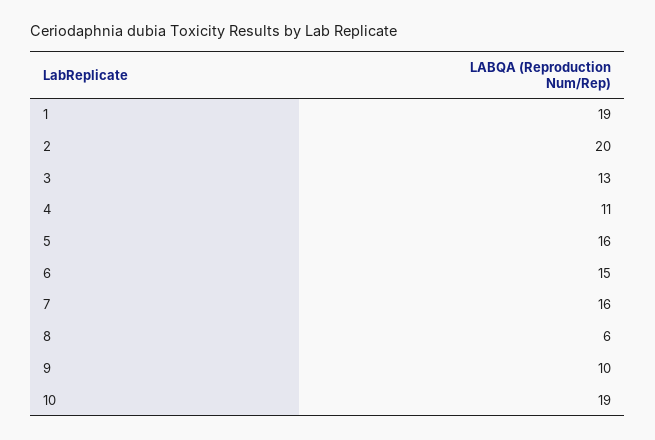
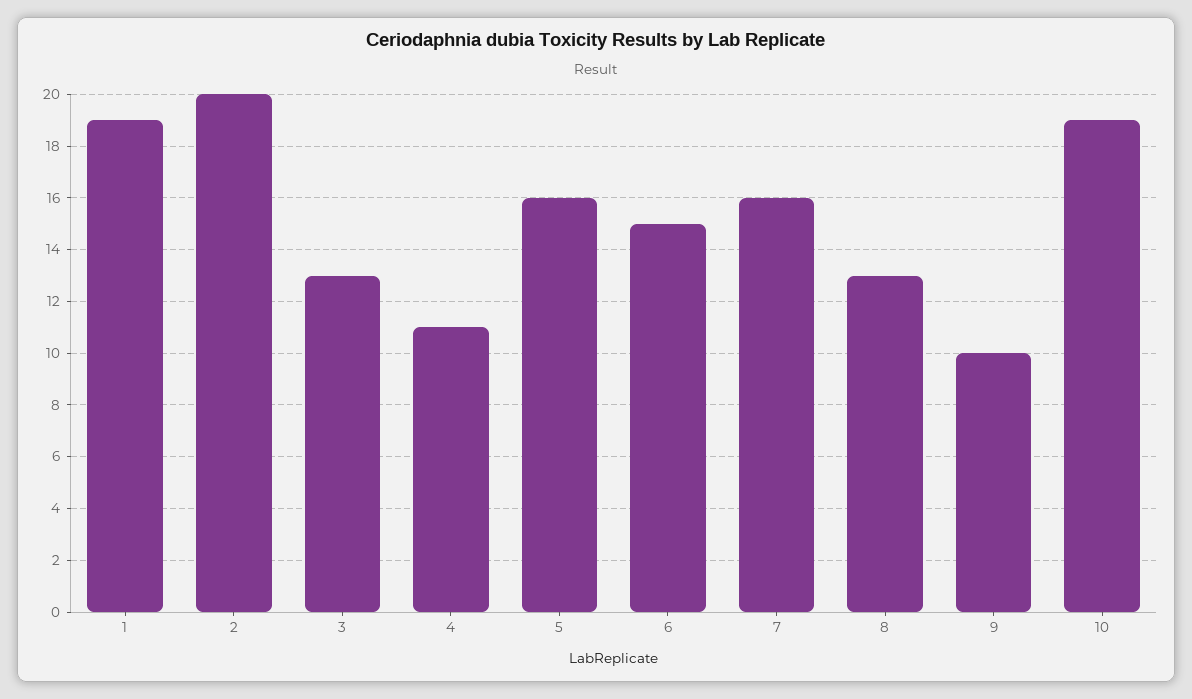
  {
    "1": 19,
    "2": 20,
    "3": 13,
    "4": 11,
    "5": 16,
    "6": 15,
    "7": 16,
-   "8": 6,
+   "8": 13,
    "9": 10,
    "10": 19
  }

